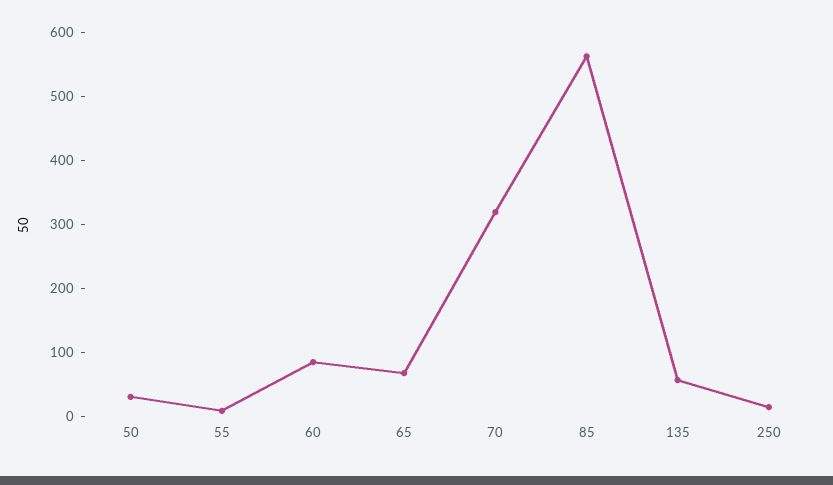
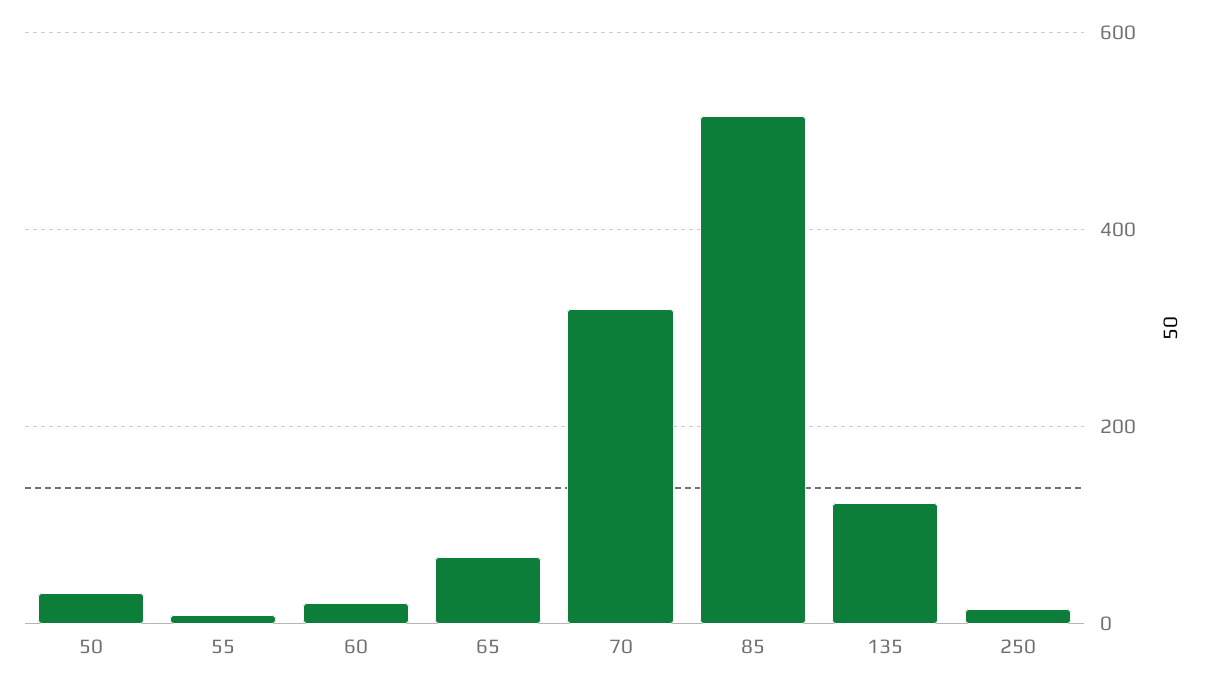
  {
    "50": 40,
    "55": 0,
-   "60": 80,
+   "60": 20,
    "65": 60,
    "70": 320,
-   "85": 560,
+   "85": 520,
-   "135": 60,
+   "135": 120,
    "250": 20
  }

